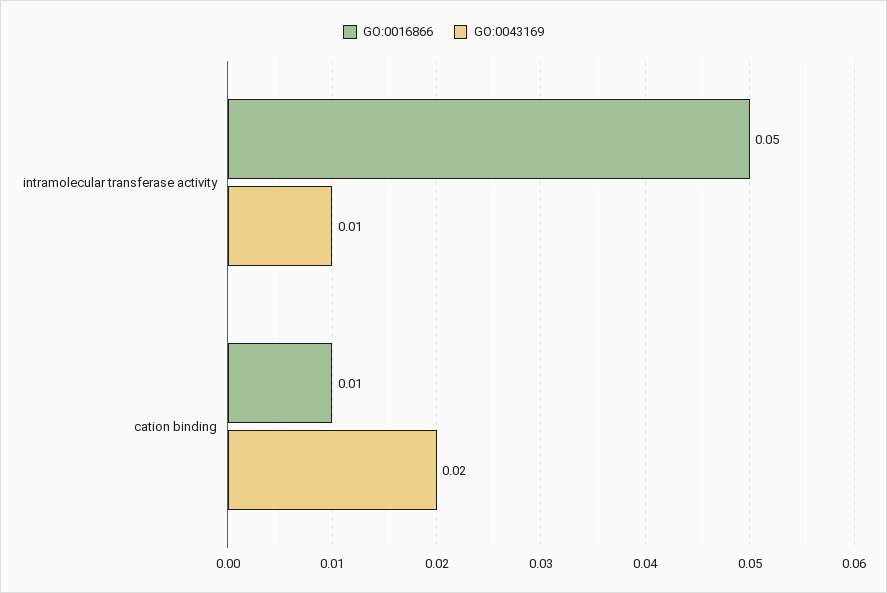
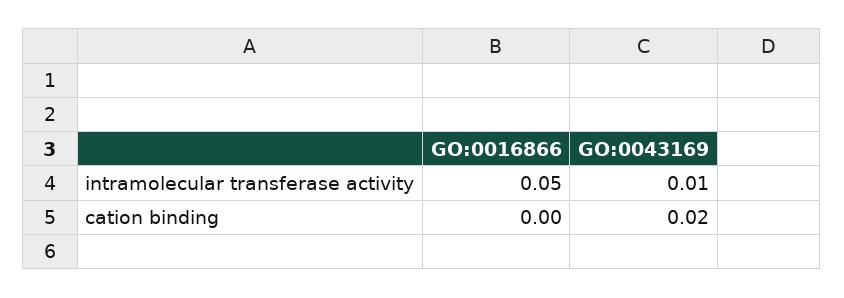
  {
    "GO:0016866": {
      "intramolecular transferase activity": 0.05,
-     "cation binding": 0.01
+     "cation binding": 0
    },
    "GO:0043169": {
      "intramolecular transferase activity": 0.01,
      "cation binding": 0.02
    }
  }

